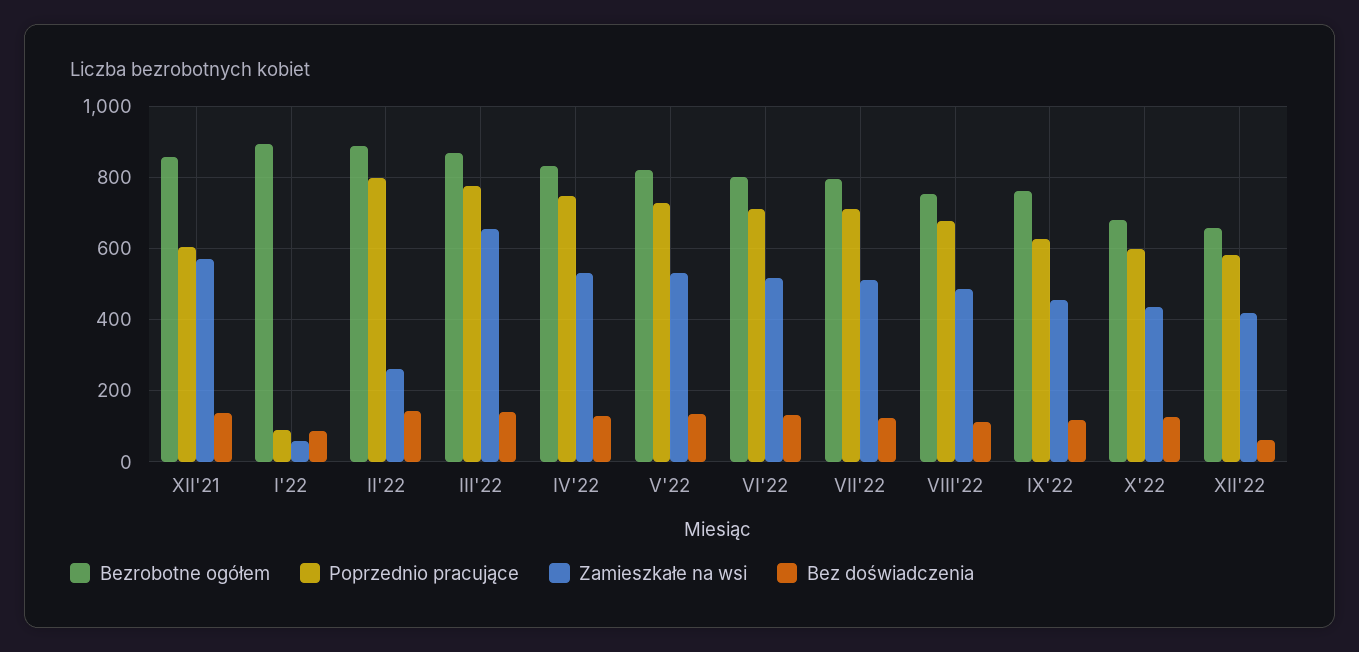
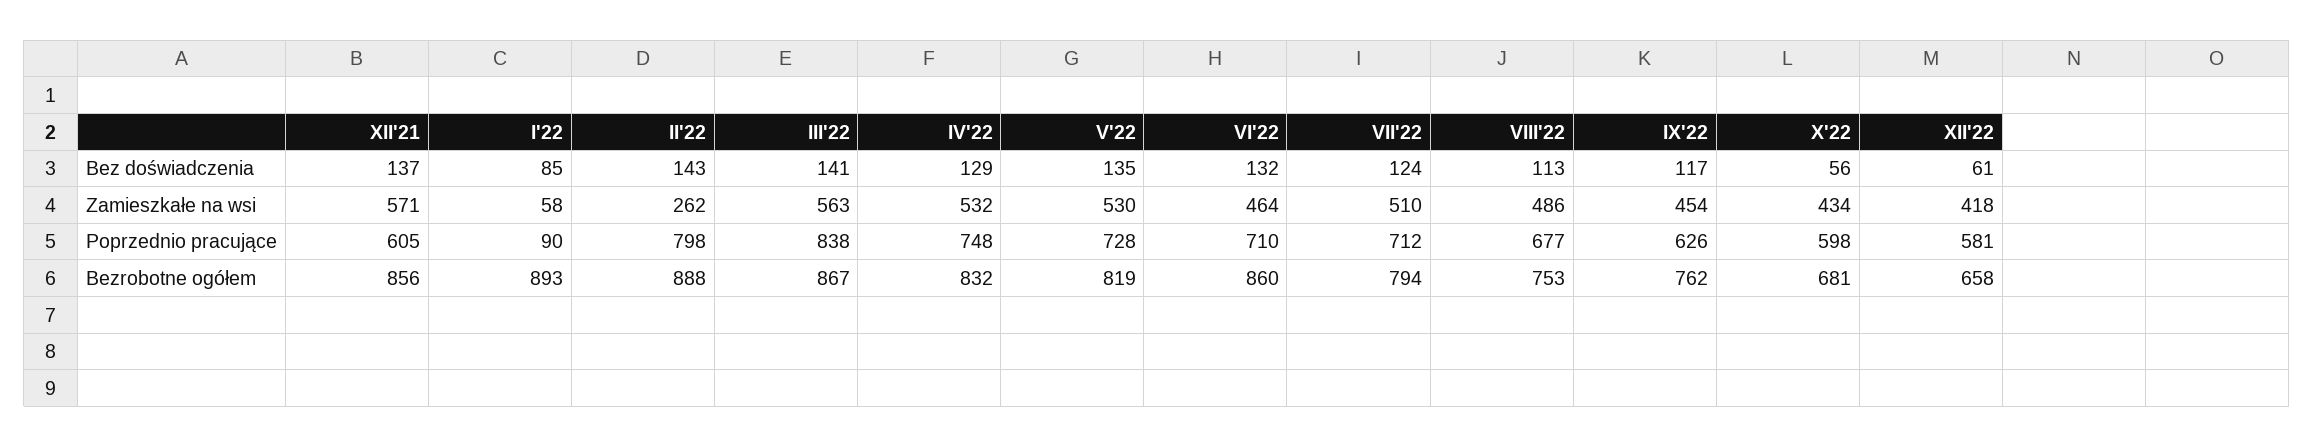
  {
    "Bezrobotne ogółem": {
      "XII'21": 856,
      "I'22": 893,
      "II'22": 888,
      "III'22": 867,
      "IV'22": 832,
      "V'22": 819,
-     "VI'22": 800,
+     "VI'22": 860,
      "VII'22": 794,
      "VIII'22": 753,
      "IX'22": 762,
      "X'22": 681,
      "XII'22": 658
    },
    "Poprzednio pracujące": {
      "XII'21": 605,
      "I'22": 90,
      "II'22": 798,
-     "III'22": 780,
+     "III'22": 838,
      "IV'22": 748,
      "V'22": 728,
      "VI'22": 710,
      "VII'22": 712,
      "VIII'22": 677,
      "IX'22": 626,
      "X'22": 598,
      "XII'22": 581
    },
    "Zamieszkałe na wsi": {
      "XII'21": 571,
      "I'22": 58,
      "II'22": 262,
-     "III'22": 660,
+     "III'22": 563,
      "IV'22": 532,
      "V'22": 530,
-     "VI'22": 520,
+     "VI'22": 464,
      "VII'22": 510,
      "VIII'22": 486,
      "IX'22": 454,
      "X'22": 434,
      "XII'22": 418
    },
    "Bez doświadczenia": {
      "XII'21": 137,
      "I'22": 85,
      "II'22": 143,
      "III'22": 141,
      "IV'22": 129,
      "V'22": 135,
      "VI'22": 132,
      "VII'22": 124,
      "VIII'22": 113,
      "IX'22": 117,
-     "X'22": 120,
+     "X'22": 56,
      "XII'22": 61
    }
  }

